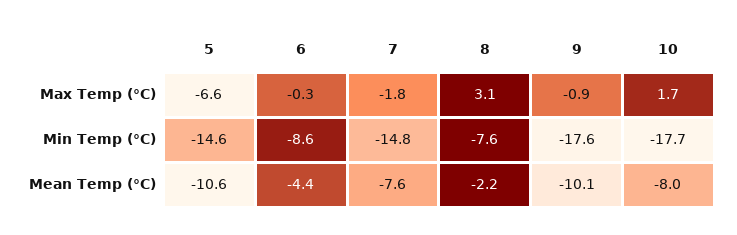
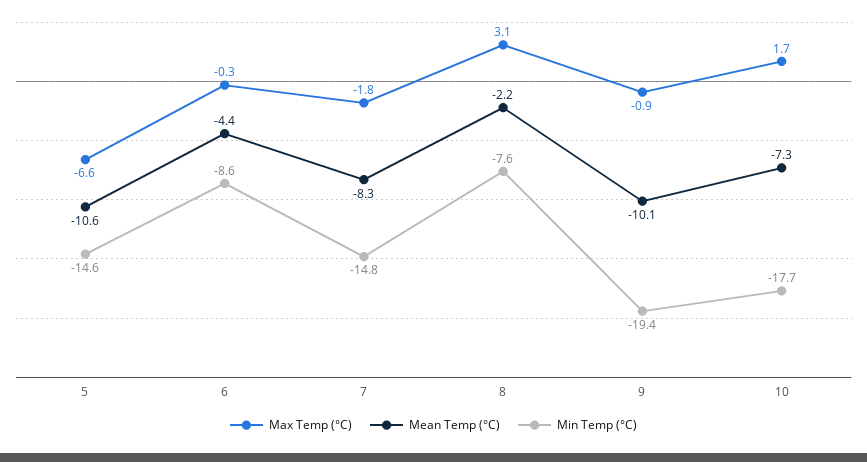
  {
    "Max Temp (°C)": {
      "5": -6.6,
      "6": -0.3,
      "7": -1.8,
      "8": 3.1,
      "9": -0.9,
      "10": 1.7
    },
    "Min Temp (°C)": {
      "5": -14.6,
      "6": -8.6,
      "7": -14.8,
      "8": -7.6,
-     "9": -17.6,
+     "9": -19.4,
      "10": -17.7
    },
    "Mean Temp (°C)": {
      "5": -10.6,
      "6": -4.4,
-     "7": -7.6,
+     "7": -8.3,
      "8": -2.2,
      "9": -10.1,
-     "10": -8
+     "10": -7.3
    }
  }

